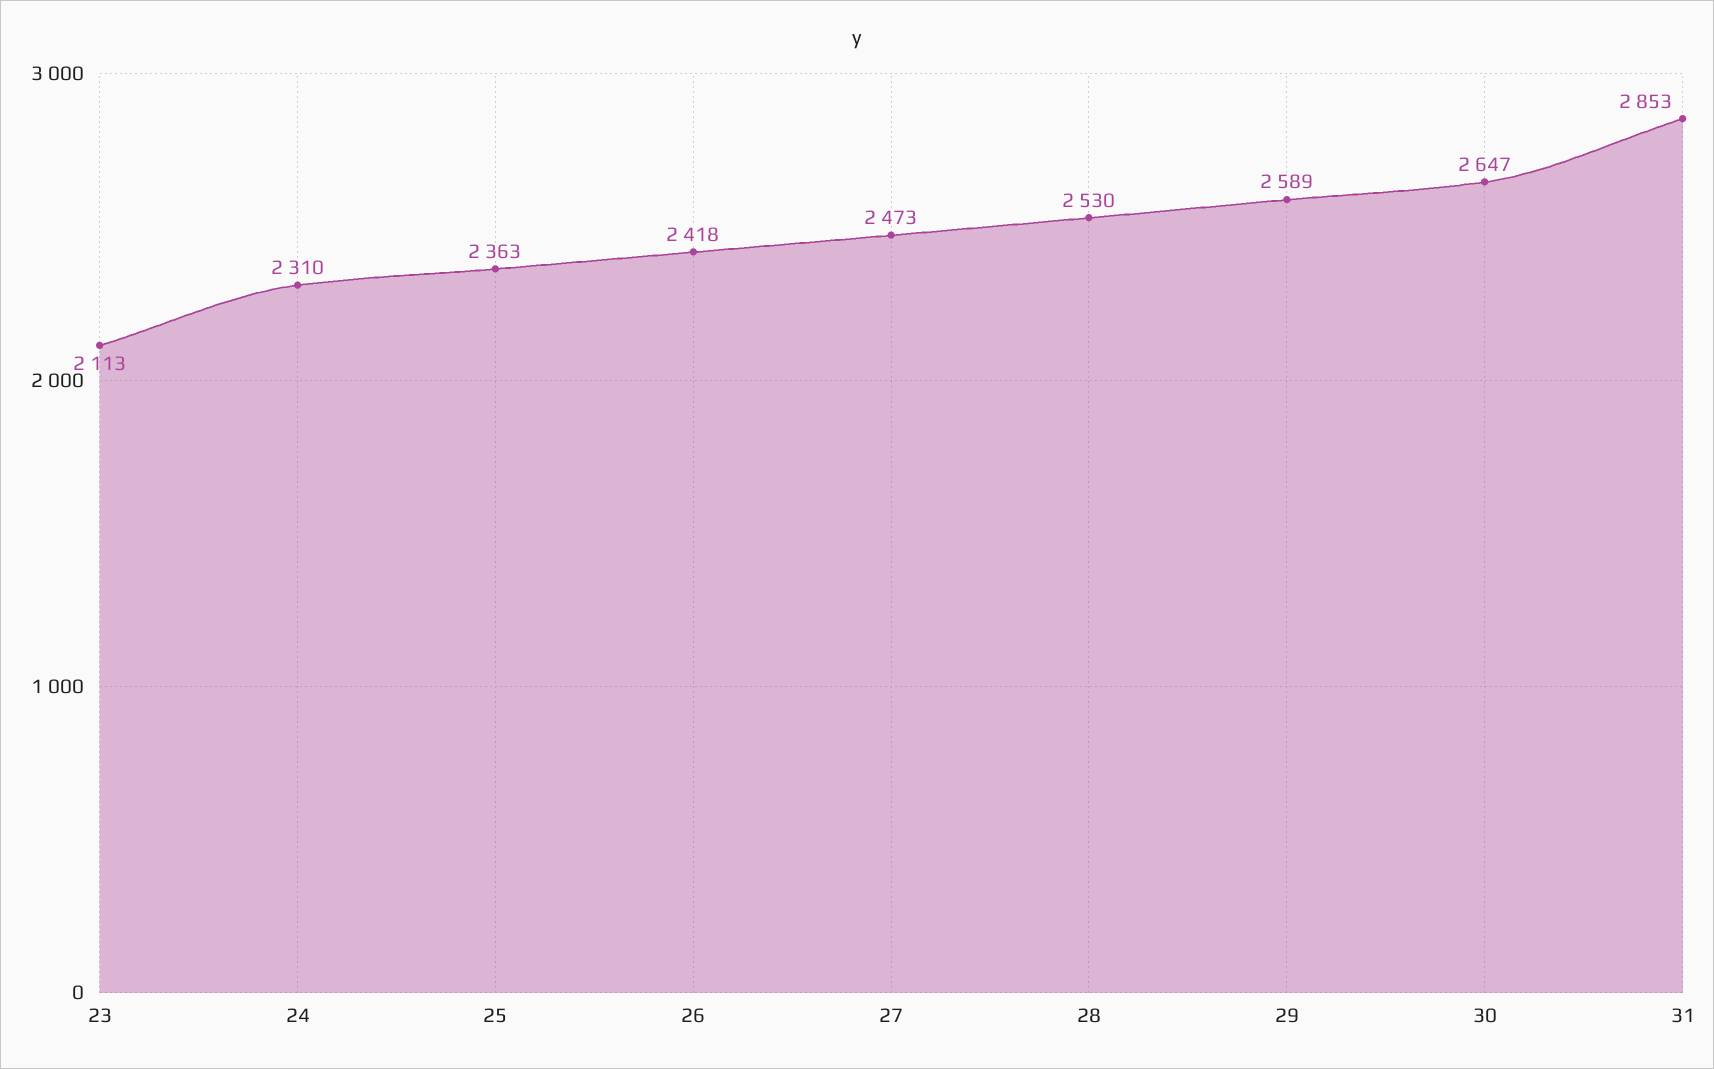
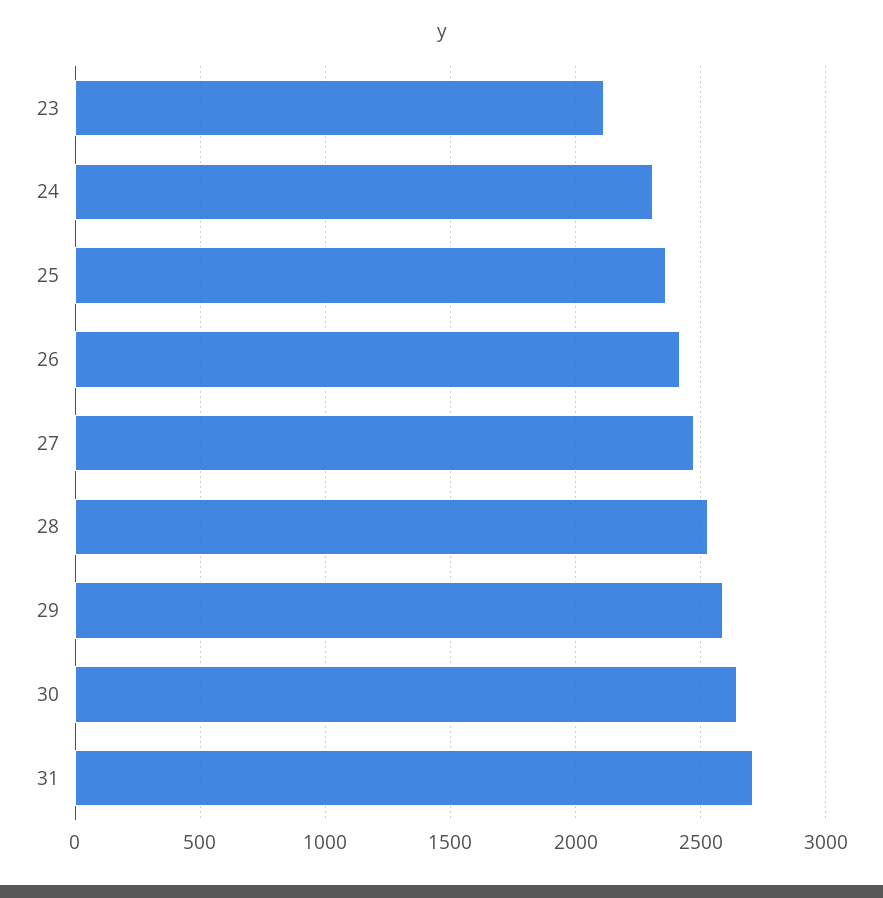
  {
    "23": 2113,
    "24": 2310,
    "25": 2363,
    "26": 2418,
    "27": 2473,
    "28": 2530,
    "29": 2589,
    "30": 2647,
-   "31": 2853
+   "31": 2700
  }

